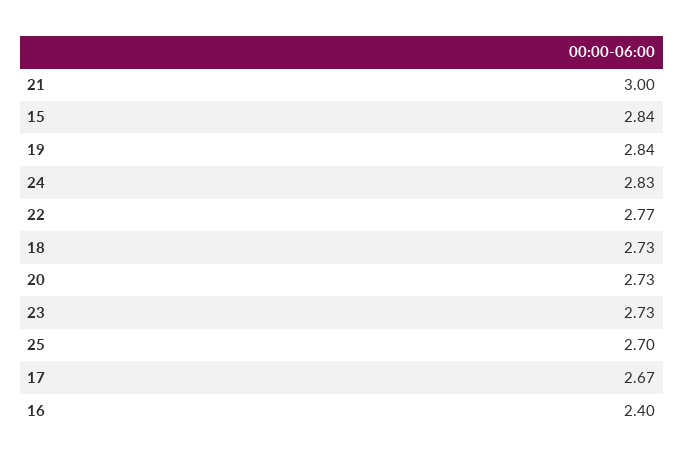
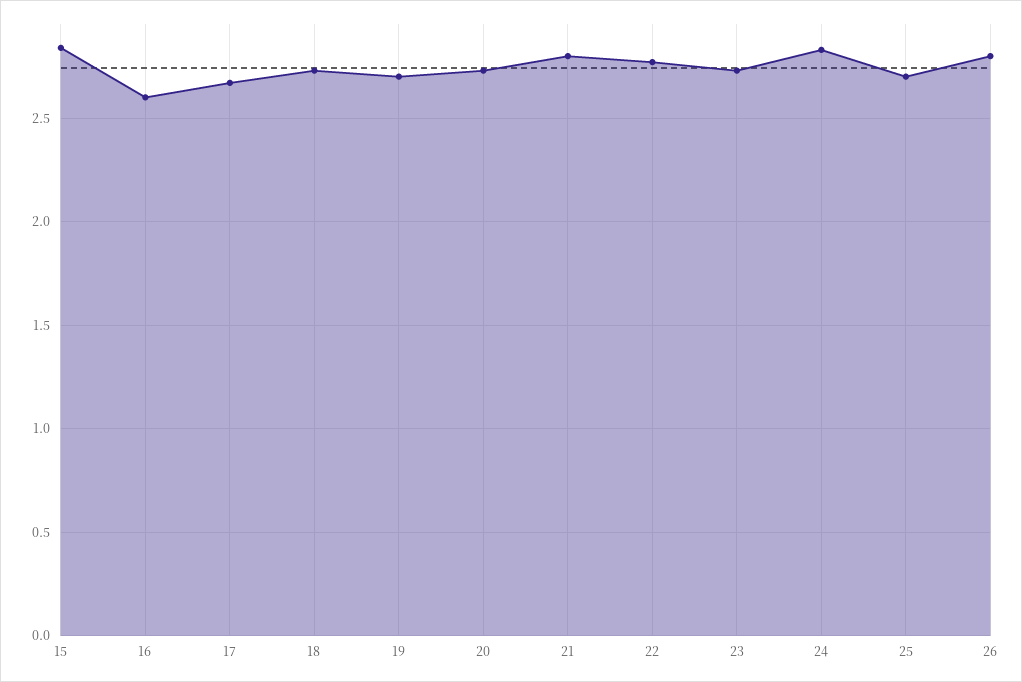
  {
-   "21": 3,
+   "21": 2.8,
    "15": 2.84,
-   "19": 2.84,
+   "19": 2.7,
    "24": 2.83,
    "22": 2.77,
    "18": 2.73,
    "20": 2.73,
    "23": 2.73,
    "25": 2.7,
    "17": 2.67,
-   "16": 2.4
+   "16": 2.6,
+   "26": 2.8
  }

